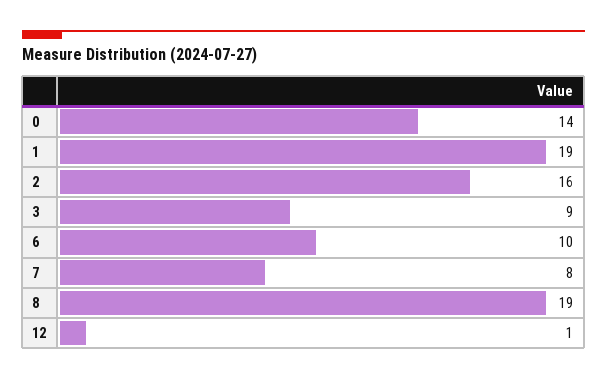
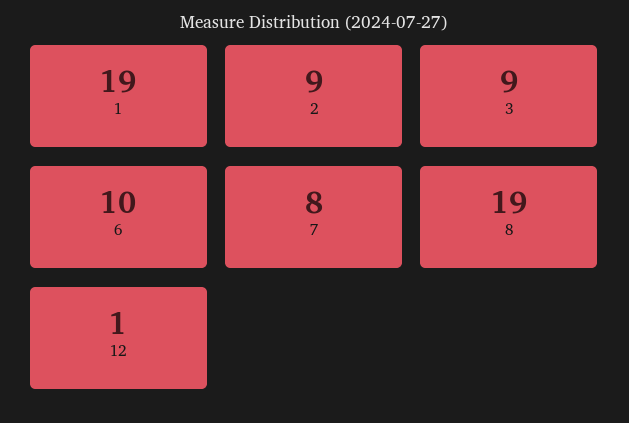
  {
-   "0": 14,
    "1": 19,
-   "2": 16,
+   "2": 9,
    "3": 9,
    "6": 10,
    "7": 8,
    "8": 19,
    "12": 1
  }

